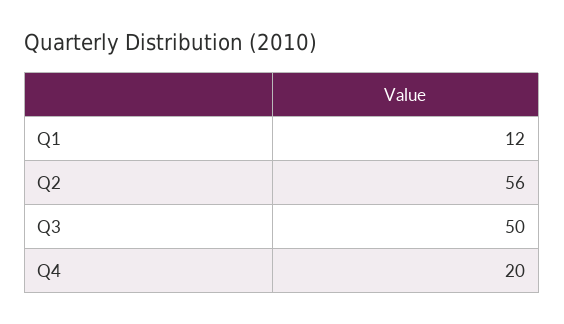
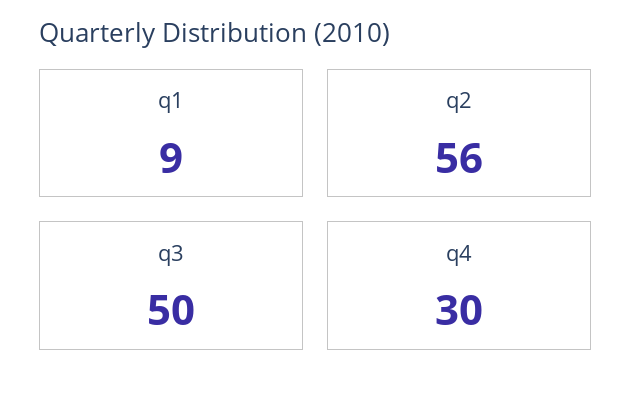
  {
-   "Q1": 12,
+   "Q1": 9,
    "Q2": 56,
    "Q3": 50,
-   "Q4": 20
+   "Q4": 30
  }

